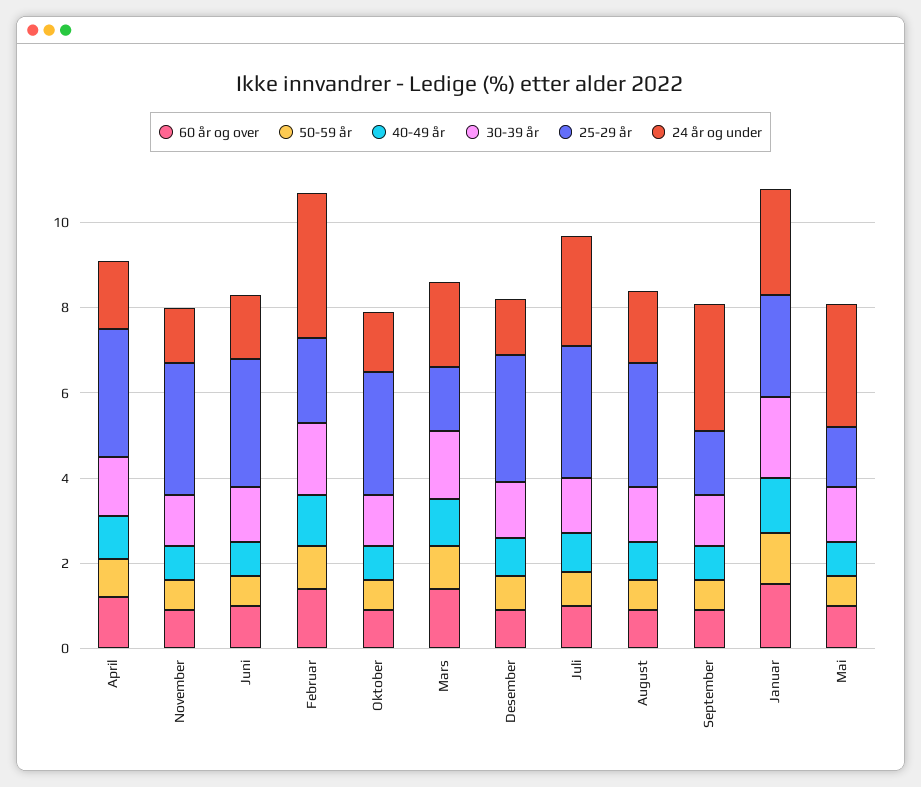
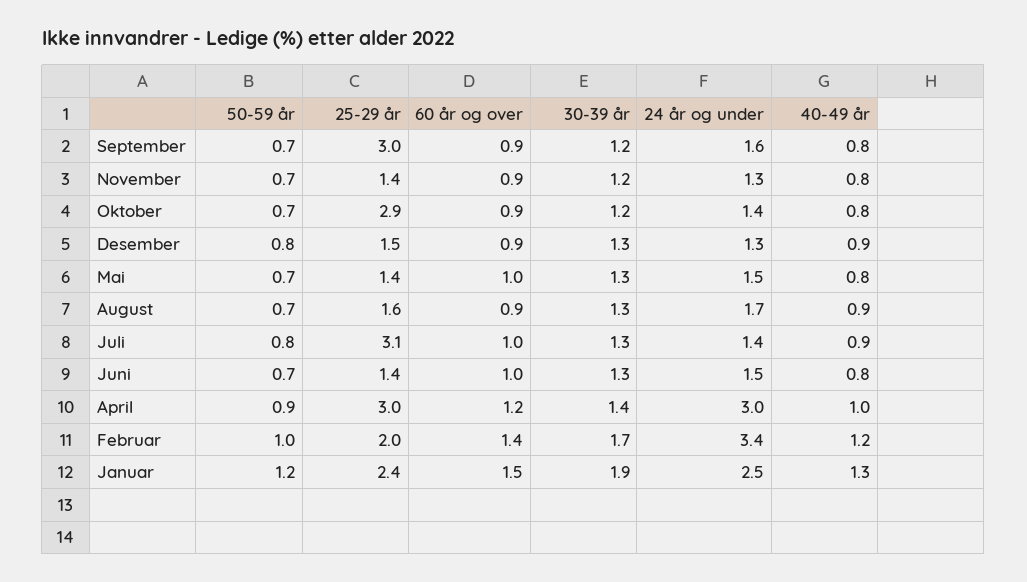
  {
    "60 år og over": {
      "April": 1.2,
      "November": 0.9,
      "Juni": 1,
      "Februar": 1.4,
      "Oktober": 0.9,
-     "Mars": 1.5,
      "Desember": 0.9,
      "Juli": 1,
      "August": 0.9,
      "September": 0.9,
      "Januar": 1.5,
      "Mai": 1
    },
    "50-59 år": {
      "April": 0.9,
      "November": 0.7,
      "Juni": 0.7,
      "Februar": 1,
      "Oktober": 0.7,
-     "Mars": 1,
      "Desember": 0.8,
      "Juli": 0.8,
      "August": 0.7,
      "September": 0.7,
      "Januar": 1.2,
      "Mai": 0.7
    },
    "40-49 år": {
      "April": 1,
      "November": 0.8,
      "Juni": 0.8,
      "Februar": 1.2,
      "Oktober": 0.8,
-     "Mars": 1,
      "Desember": 0.9,
      "Juli": 0.9,
      "August": 0.9,
      "September": 0.8,
      "Januar": 1.3,
      "Mai": 0.8
    },
    "30-39 år": {
      "April": 1.4,
      "November": 1.2,
      "Juni": 1.3,
      "Februar": 1.7,
      "Oktober": 1.2,
-     "Mars": 1.5,
      "Desember": 1.3,
      "Juli": 1.3,
      "August": 1.3,
      "September": 1.2,
      "Januar": 1.9,
      "Mai": 1.3
    },
    "25-29 år": {
      "April": 3,
-     "November": 3,
+     "November": 1.4,
-     "Juni": 3,
+     "Juni": 1.4,
      "Februar": 2,
      "Oktober": 2.9,
-     "Mars": 1.5,
-     "Desember": 3,
+     "Desember": 1.5,
      "Juli": 3.1,
-     "August": 3,
+     "August": 1.6,
-     "September": 1.5,
+     "September": 3,
      "Januar": 2.4,
      "Mai": 1.4
    },
    "24 år og under": {
-     "April": 1.5,
+     "April": 3,
      "November": 1.3,
      "Juni": 1.5,
      "Februar": 3.4,
      "Oktober": 1.4,
-     "Mars": 2,
      "Desember": 1.3,
-     "Juli": 2.5,
+     "Juli": 1.4,
      "August": 1.7,
-     "September": 3,
+     "September": 1.6,
      "Januar": 2.5,
-     "Mai": 3
+     "Mai": 1.5
    }
  }

